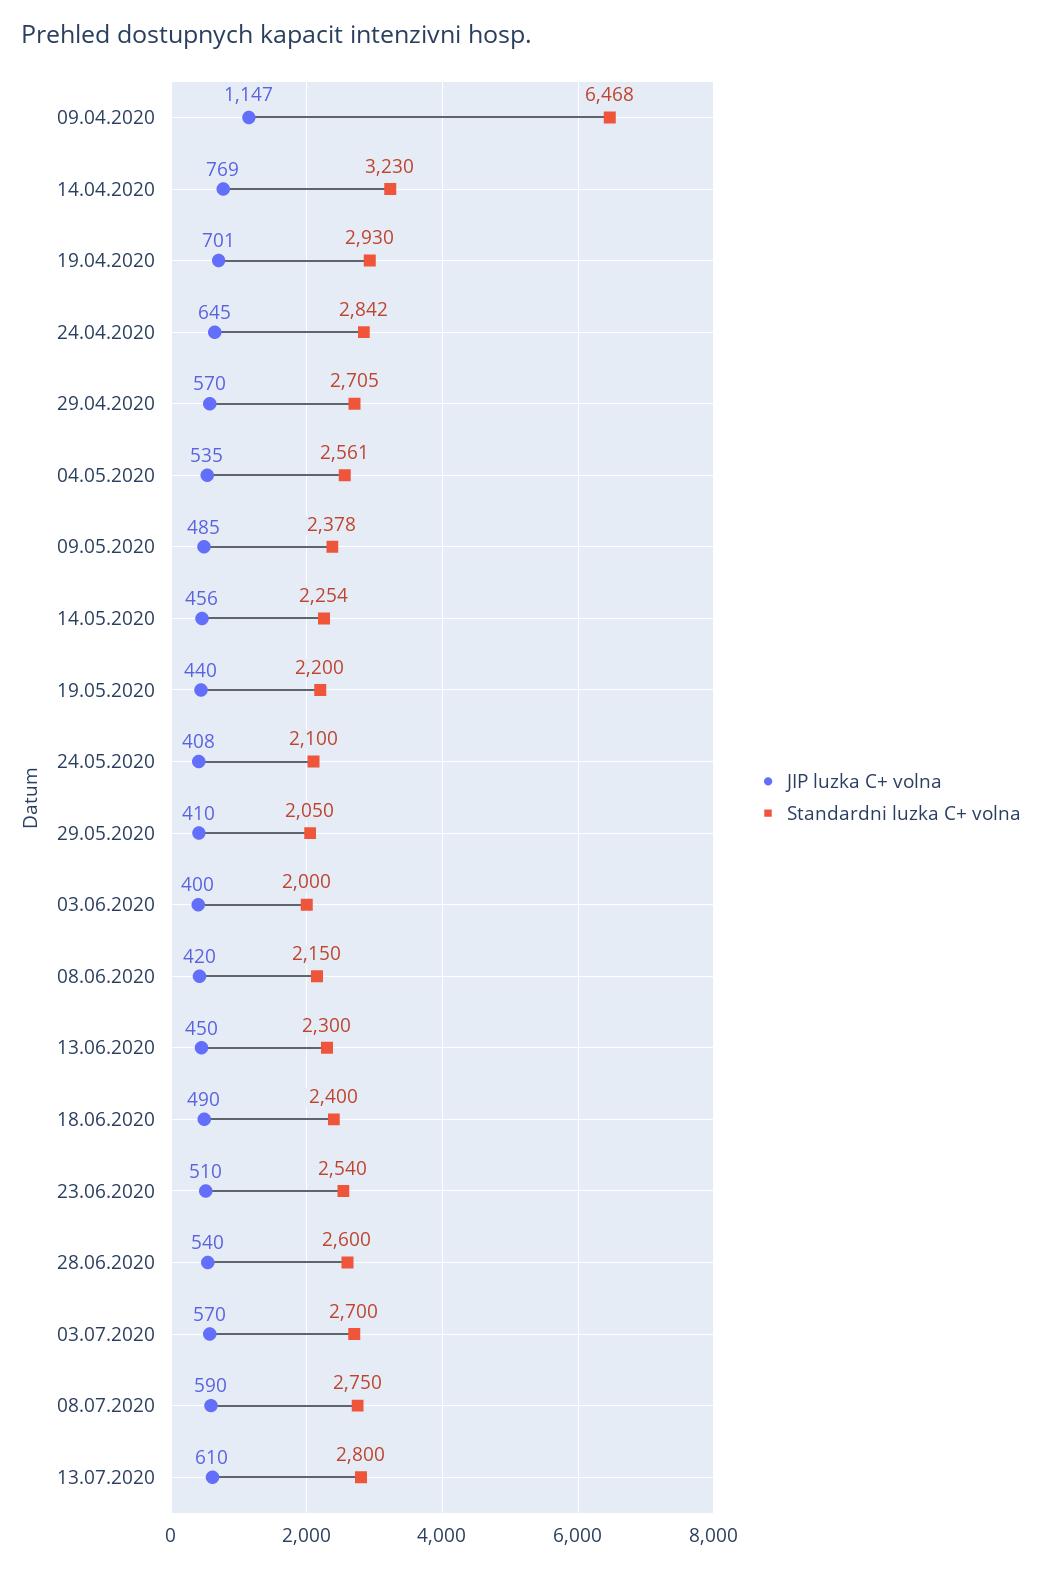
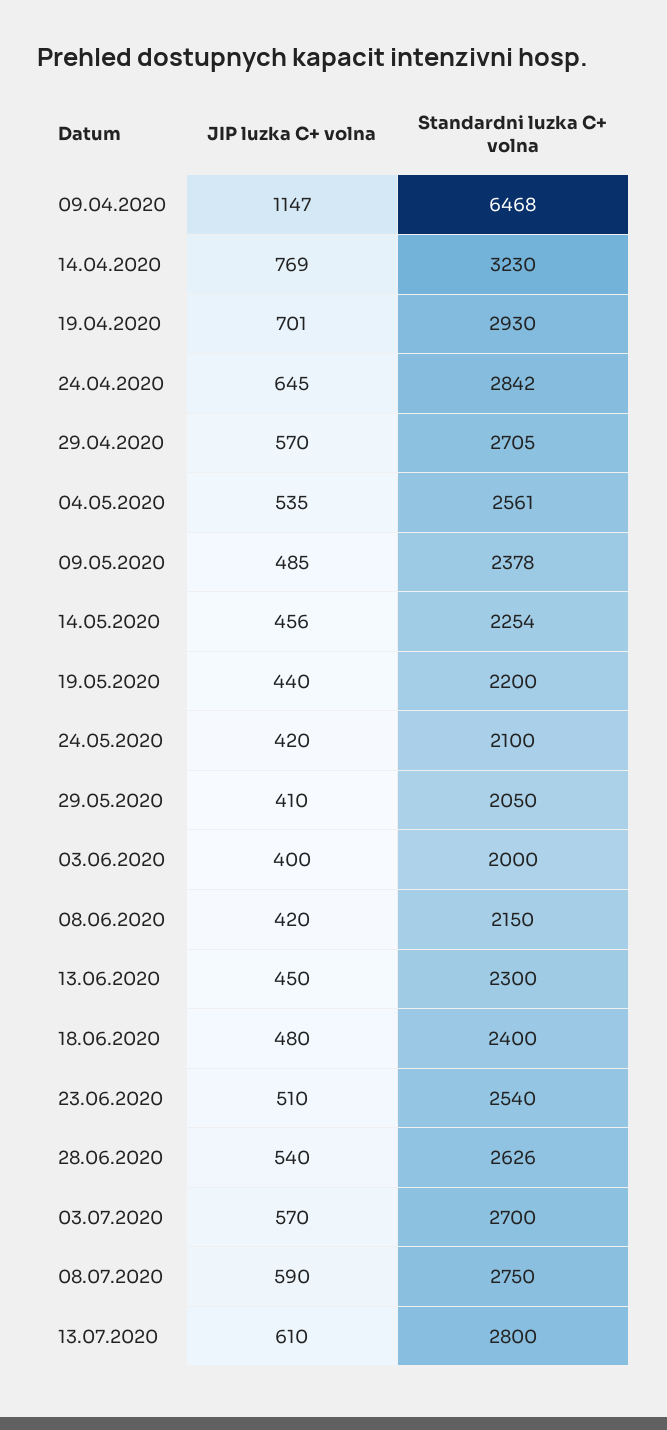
  {
    "JIP luzka C+ volna": {
      "09.04.2020": 1147,
      "14.04.2020": 769,
      "19.04.2020": 701,
      "24.04.2020": 645,
      "29.04.2020": 570,
      "04.05.2020": 535,
      "09.05.2020": 485,
      "14.05.2020": 456,
      "19.05.2020": 440,
-     "24.05.2020": 408,
+     "24.05.2020": 420,
      "29.05.2020": 410,
      "03.06.2020": 400,
      "08.06.2020": 420,
      "13.06.2020": 450,
-     "18.06.2020": 490,
+     "18.06.2020": 480,
      "23.06.2020": 510,
      "28.06.2020": 540,
      "03.07.2020": 570,
      "08.07.2020": 590,
      "13.07.2020": 610
    },
    "Standardni luzka C+ volna": {
      "09.04.2020": 6468,
      "14.04.2020": 3230,
      "19.04.2020": 2930,
      "24.04.2020": 2842,
      "29.04.2020": 2705,
      "04.05.2020": 2561,
      "09.05.2020": 2378,
      "14.05.2020": 2254,
      "19.05.2020": 2200,
      "24.05.2020": 2100,
      "29.05.2020": 2050,
      "03.06.2020": 2000,
      "08.06.2020": 2150,
      "13.06.2020": 2300,
      "18.06.2020": 2400,
      "23.06.2020": 2540,
-     "28.06.2020": 2600,
+     "28.06.2020": 2626,
      "03.07.2020": 2700,
      "08.07.2020": 2750,
      "13.07.2020": 2800
    }
  }

